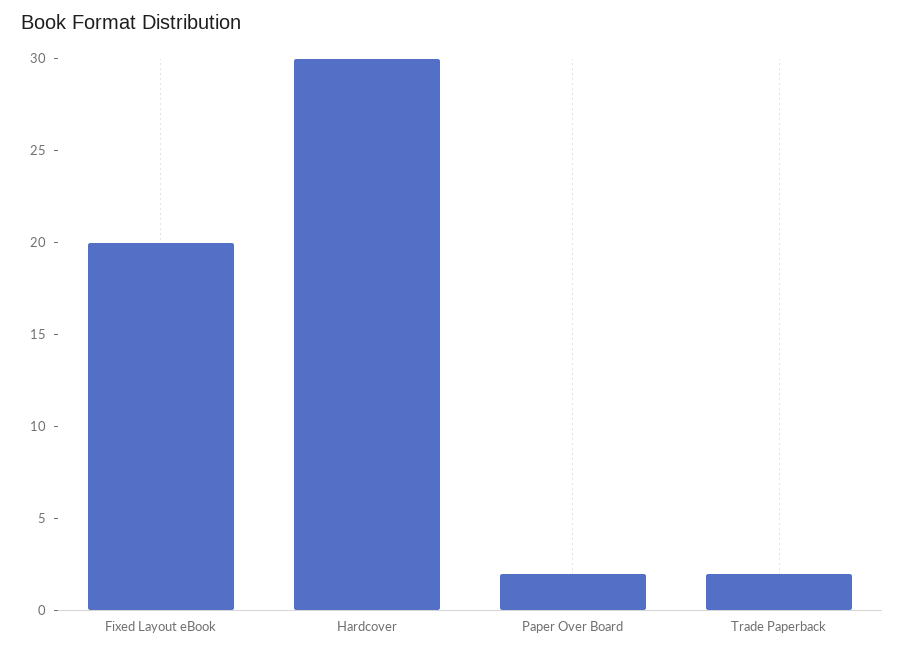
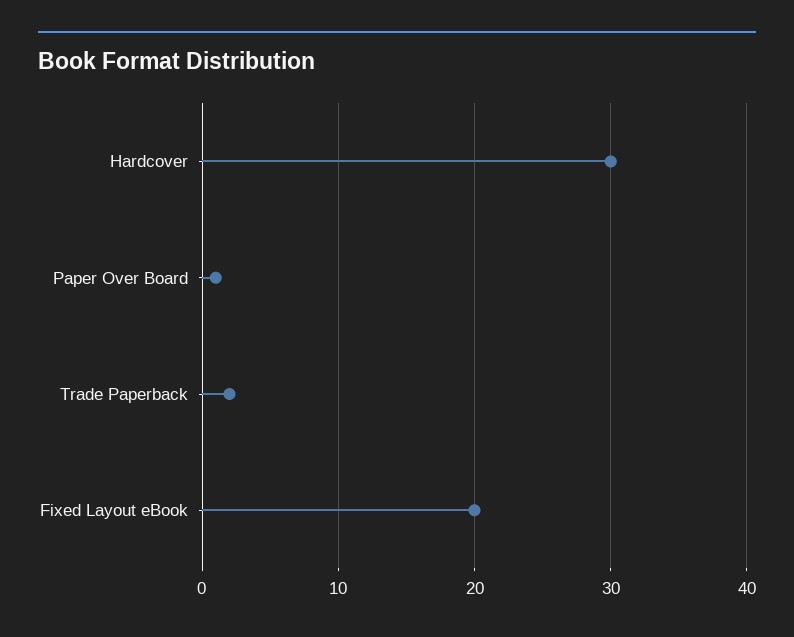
  {
    "Fixed Layout eBook": 20,
    "Hardcover": 30,
-   "Paper Over Board": 2,
+   "Paper Over Board": 1,
    "Trade Paperback": 2
  }

